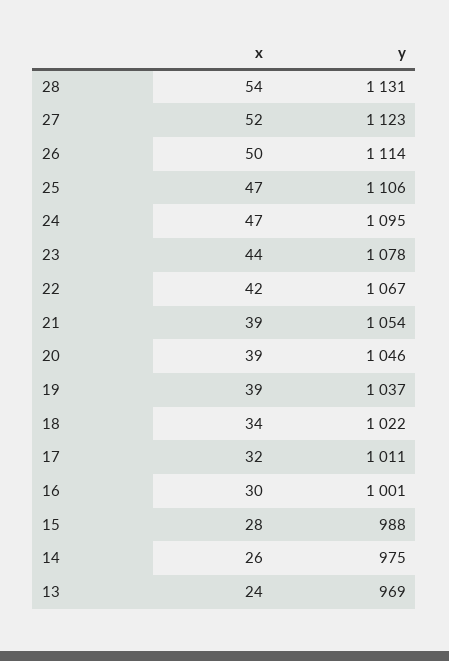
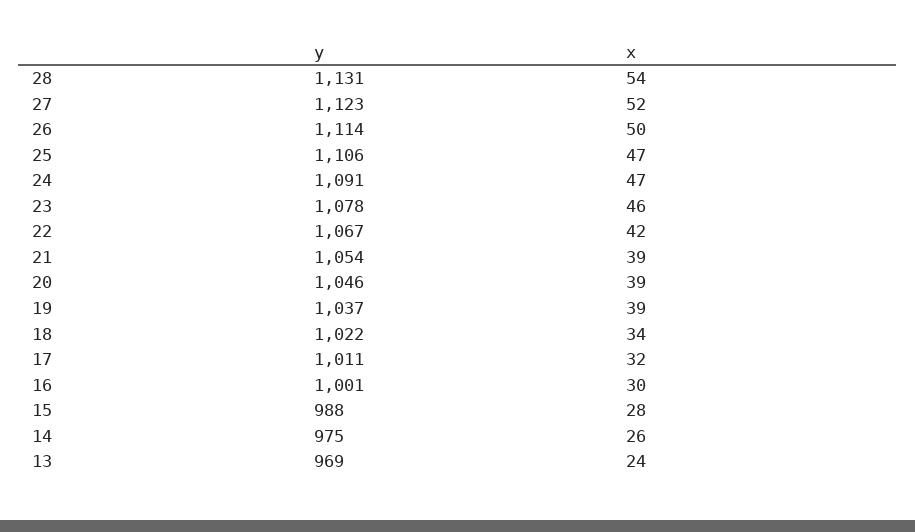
  {
    "x": {
      "28": 54,
      "27": 52,
      "26": 50,
      "25": 47,
      "24": 47,
-     "23": 44,
+     "23": 46,
      "22": 42,
      "21": 39,
      "20": 39,
      "19": 39,
      "18": 34,
      "17": 32,
      "16": 30,
      "15": 28,
      "14": 26,
      "13": 24
    },
    "y": {
      "28": 1131,
      "27": 1123,
      "26": 1114,
      "25": 1106,
-     "24": 1095,
+     "24": 1091,
      "23": 1078,
      "22": 1067,
      "21": 1054,
      "20": 1046,
      "19": 1037,
      "18": 1022,
      "17": 1011,
      "16": 1001,
      "15": 988,
      "14": 975,
      "13": 969
    }
  }

